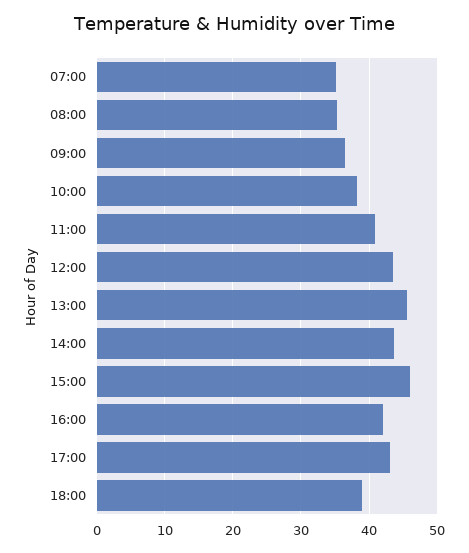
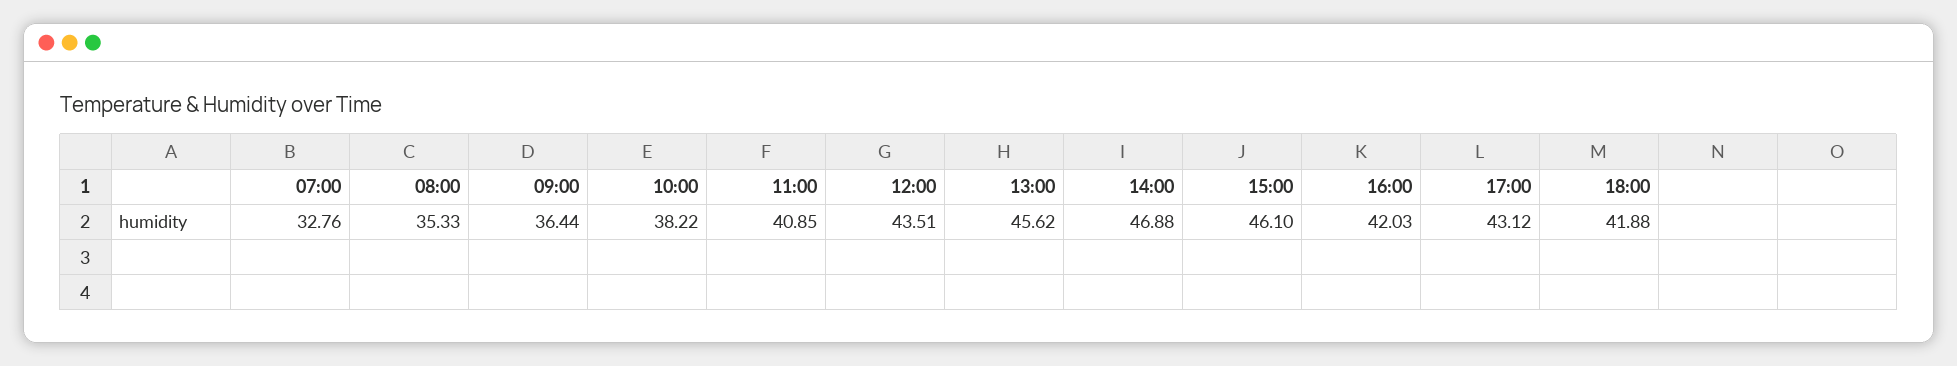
  {
-   "07:00": 35,
+   "07:00": 32.76,
    "08:00": 35.33,
    "09:00": 36.44,
    "10:00": 38.22,
    "11:00": 40.85,
    "12:00": 43.51,
    "13:00": 45.62,
-   "14:00": 44,
+   "14:00": 46.88,
    "15:00": 46.1,
    "16:00": 42.03,
    "17:00": 43.12,
-   "18:00": 39
+   "18:00": 41.88
  }

